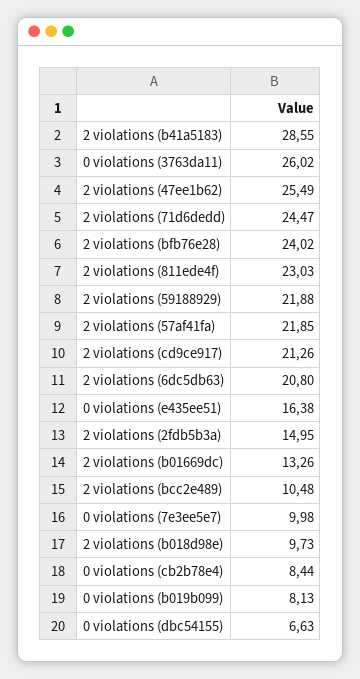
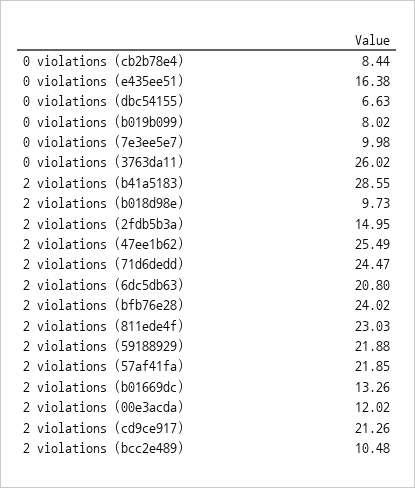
  {
    "2 violations (b41a5183)": 28.55,
    "0 violations (3763da11)": 26.02,
    "2 violations (47ee1b62)": 25.49,
    "2 violations (71d6dedd)": 24.47,
    "2 violations (bfb76e28)": 24.02,
    "2 violations (811ede4f)": 23.03,
    "2 violations (59188929)": 21.88,
    "2 violations (57af41fa)": 21.85,
    "2 violations (cd9ce917)": 21.26,
    "2 violations (6dc5db63)": 20.8,
    "0 violations (e435ee51)": 16.38,
    "2 violations (2fdb5b3a)": 14.95,
    "2 violations (b01669dc)": 13.26,
    "2 violations (bcc2e489)": 10.48,
    "0 violations (7e3ee5e7)": 9.98,
    "2 violations (b018d98e)": 9.73,
    "0 violations (cb2b78e4)": 8.44,
-   "0 violations (b019b099)": 8.13,
+   "0 violations (b019b099)": 8.02,
-   "0 violations (dbc54155)": 6.63
+   "0 violations (dbc54155)": 6.63,
+   "2 violations (00e3acda)": 12.02
  }

